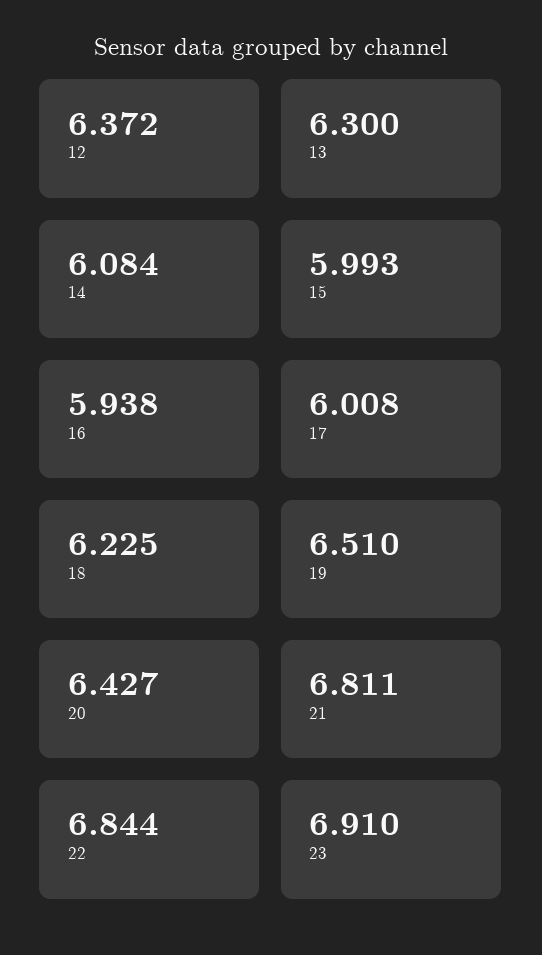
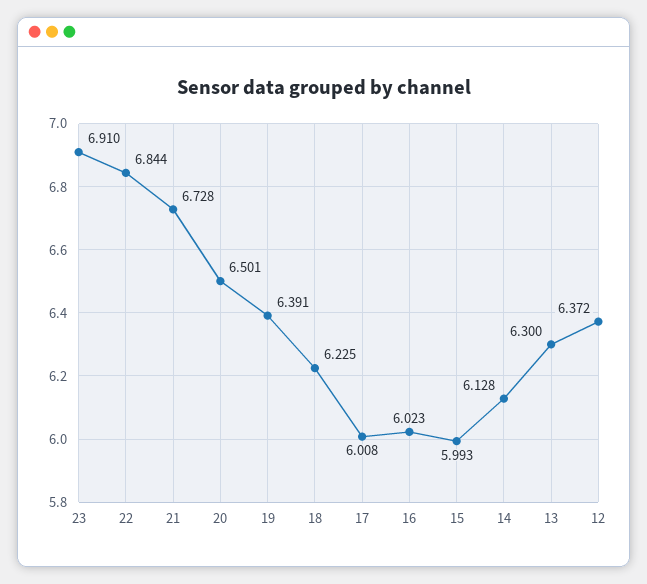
  {
    "12": 6.372,
    "13": 6.3,
-   "14": 6.084,
+   "14": 6.128,
    "15": 5.993,
-   "16": 5.938,
+   "16": 6.023,
    "17": 6.008,
    "18": 6.225,
-   "19": 6.51,
+   "19": 6.391,
-   "20": 6.427,
+   "20": 6.501,
-   "21": 6.811,
+   "21": 6.728,
    "22": 6.844,
    "23": 6.91
  }

